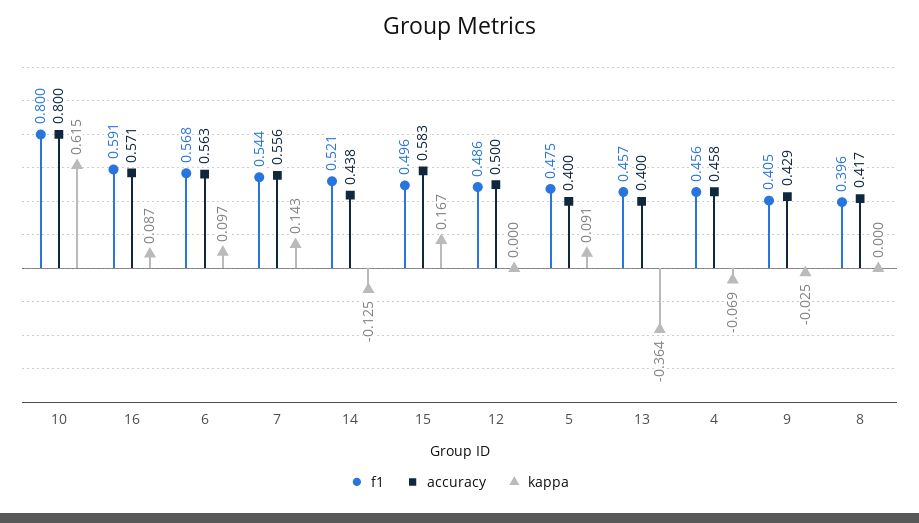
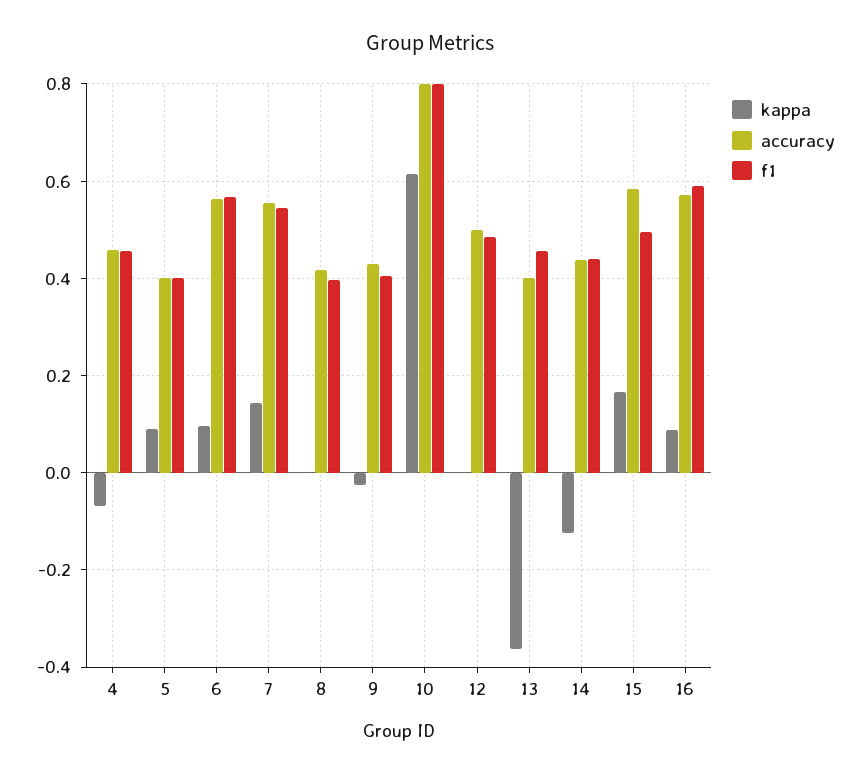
  {
    "f1": {
      "10": 0.8,
      "16": 0.591,
      "6": 0.568,
      "7": 0.544,
-     "14": 0.521,
+     "14": 0.44,
      "15": 0.496,
      "12": 0.486,
-     "5": 0.475,
+     "5": 0.4,
      "13": 0.457,
      "4": 0.456,
      "9": 0.405,
      "8": 0.396
    },
    "accuracy": {
      "10": 0.8,
      "16": 0.571,
      "6": 0.563,
      "7": 0.556,
      "14": 0.438,
      "15": 0.583,
      "12": 0.5,
      "5": 0.4,
      "13": 0.4,
      "4": 0.458,
      "9": 0.429,
      "8": 0.417
    },
    "kappa": {
      "10": 0.615,
      "16": 0.087,
      "6": 0.097,
      "7": 0.143,
      "14": -0.125,
      "15": 0.167,
      "12": 0,
      "5": 0.091,
      "13": -0.364,
      "4": -0.069,
      "9": -0.025,
      "8": 0
    }
  }

